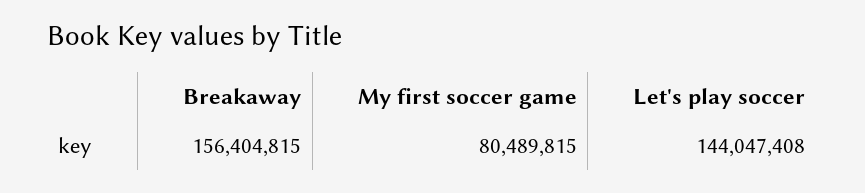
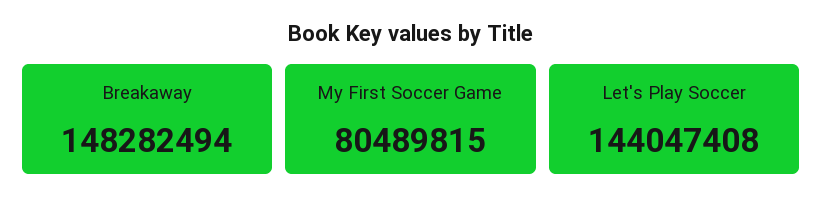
  {
-   "Breakaway": 156404815,
+   "Breakaway": 148282494,
    "My first soccer game": 80489815,
    "Let's play soccer": 144047408
  }

